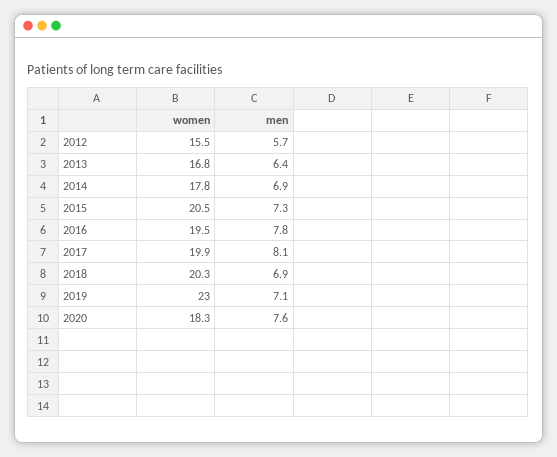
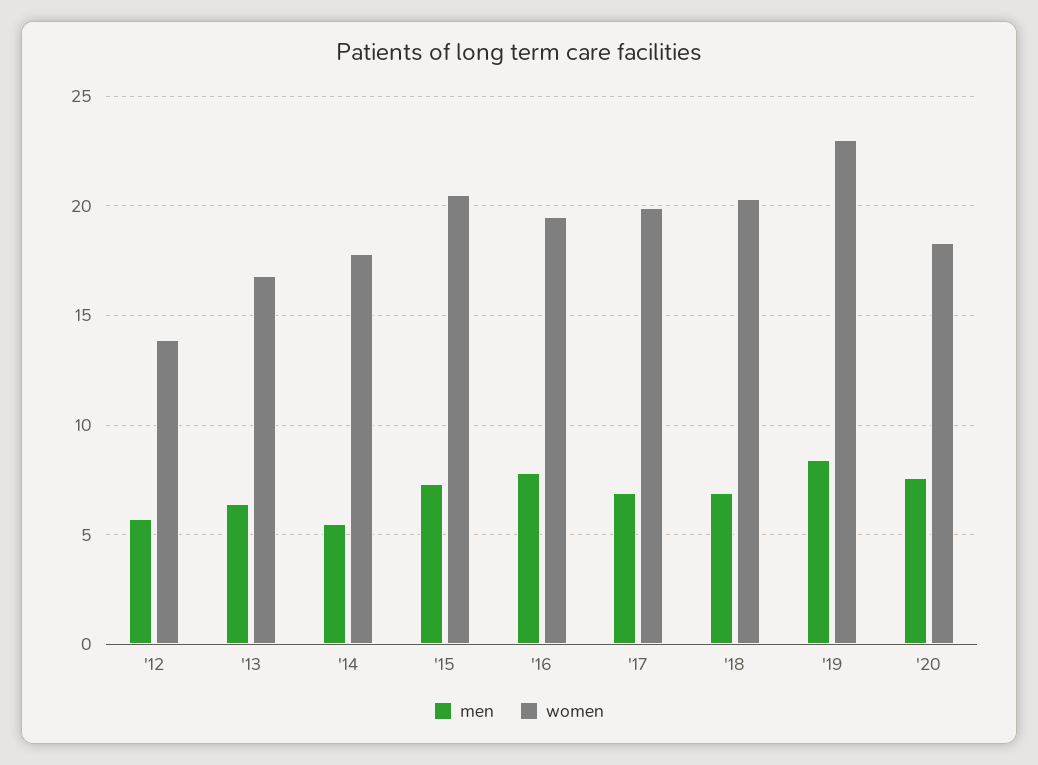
  {
    "women": {
-     "2012": 15.5,
+     "2012": 14,
      "2013": 16.8,
      "2014": 17.8,
      "2015": 20.5,
      "2016": 19.5,
      "2017": 19.9,
      "2018": 20.3,
      "2019": 23,
      "2020": 18.3
    },
    "men": {
      "2012": 5.7,
      "2013": 6.4,
-     "2014": 6.9,
+     "2014": 5.5,
      "2015": 7.3,
      "2016": 7.8,
-     "2017": 8.1,
+     "2017": 7,
      "2018": 6.9,
-     "2019": 7.1,
+     "2019": 8.5,
      "2020": 7.6
    }
  }

